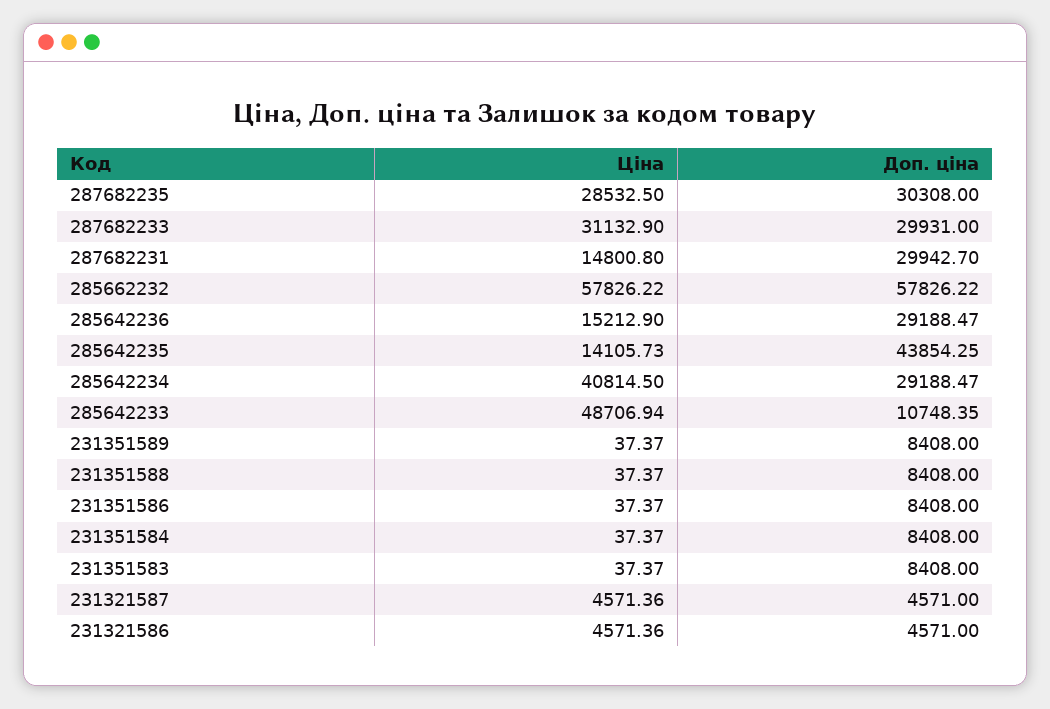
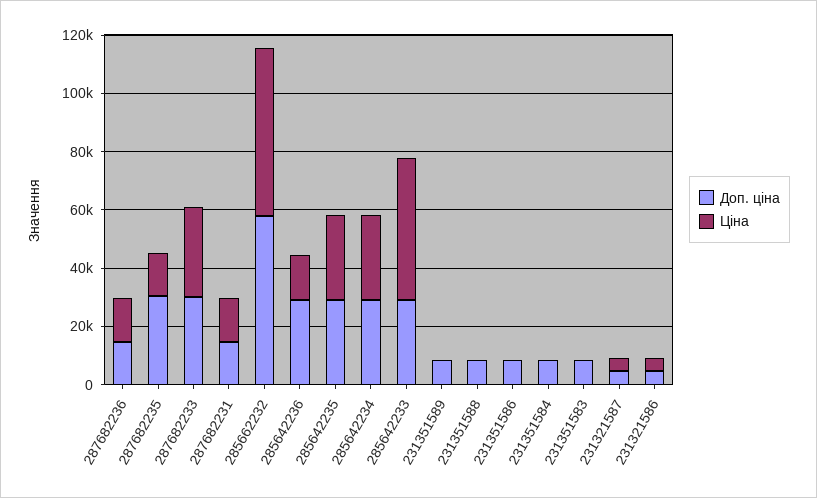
  {
    "Ціна": {
-     "287682235": 28532.5,
+     "287682235": 15000,
      "287682233": 31132.9,
      "287682231": 14800.8,
      "285662232": 57826.22,
      "285642236": 15212.9,
-     "285642235": 14105.73,
+     "285642235": 30000,
-     "285642234": 40814.5,
+     "285642234": 30000,
      "285642233": 48706.94,
      "231351589": 37.37,
      "231351588": 37.37,
      "231351586": 37.37,
      "231351584": 37.37,
      "231351583": 37.37,
      "231321587": 4571.36,
-     "231321586": 4571.36
+     "231321586": 4571.36,
+     "287682236": 15000
    },
    "Доп. ціна": {
      "287682235": 30308,
      "287682233": 29931,
-     "287682231": 29942.7,
+     "287682231": 15000,
      "285662232": 57826.22,
      "285642236": 29188.47,
-     "285642235": 43854.25,
+     "285642235": 30000,
      "285642234": 29188.47,
-     "285642233": 10748.35,
+     "285642233": 30000,
      "231351589": 8408,
      "231351588": 8408,
      "231351586": 8408,
      "231351584": 8408,
      "231351583": 8408,
      "231321587": 4571,
-     "231321586": 4571
+     "231321586": 4571,
+     "287682236": 15000
    }
  }

